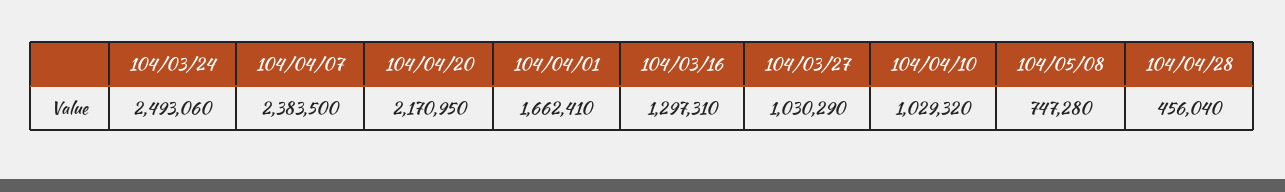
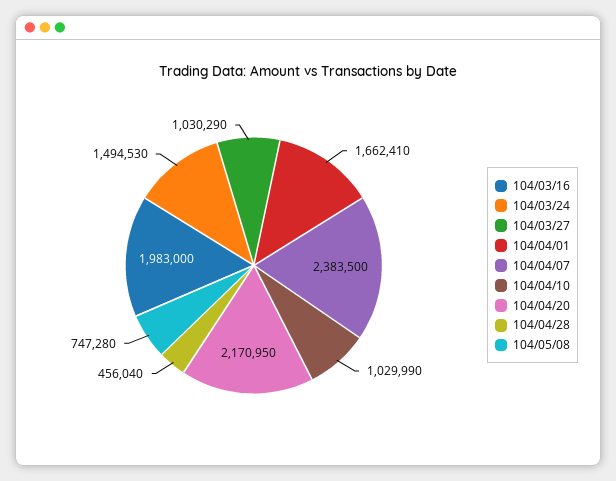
  {
-   "104/03/24": 2493060,
+   "104/03/24": 1494530,
    "104/04/07": 2383500,
    "104/04/20": 2170950,
    "104/04/01": 1662410,
-   "104/03/16": 1297310,
+   "104/03/16": 1983000,
    "104/03/27": 1030290,
-   "104/04/10": 1029320,
+   "104/04/10": 1029990,
    "104/05/08": 747280,
    "104/04/28": 456040
  }

